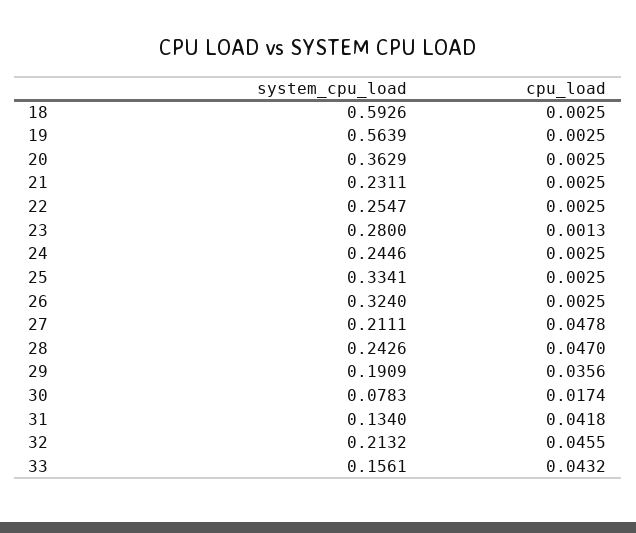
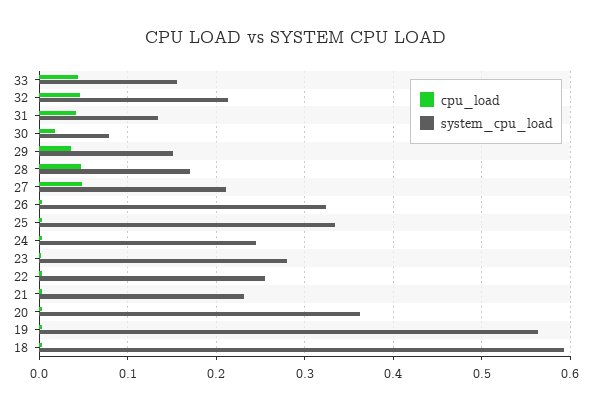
  {
    "system_cpu_load": {
      "18": 0.5926,
      "19": 0.5639,
      "20": 0.3629,
      "21": 0.2311,
      "22": 0.2547,
      "23": 0.28,
      "24": 0.2446,
      "25": 0.3341,
      "26": 0.324,
      "27": 0.2111,
-     "28": 0.2426,
+     "28": 0.17,
-     "29": 0.1909,
+     "29": 0.15,
      "30": 0.0783,
      "31": 0.134,
      "32": 0.2132,
      "33": 0.1561
    },
    "cpu_load": {
      "18": 0.0025,
      "19": 0.0025,
      "20": 0.0025,
      "21": 0.0025,
      "22": 0.0025,
      "23": 0.0013,
      "24": 0.0025,
      "25": 0.0025,
      "26": 0.0025,
      "27": 0.0478,
      "28": 0.047,
      "29": 0.0356,
      "30": 0.0174,
      "31": 0.0418,
      "32": 0.0455,
      "33": 0.0432
    }
  }

